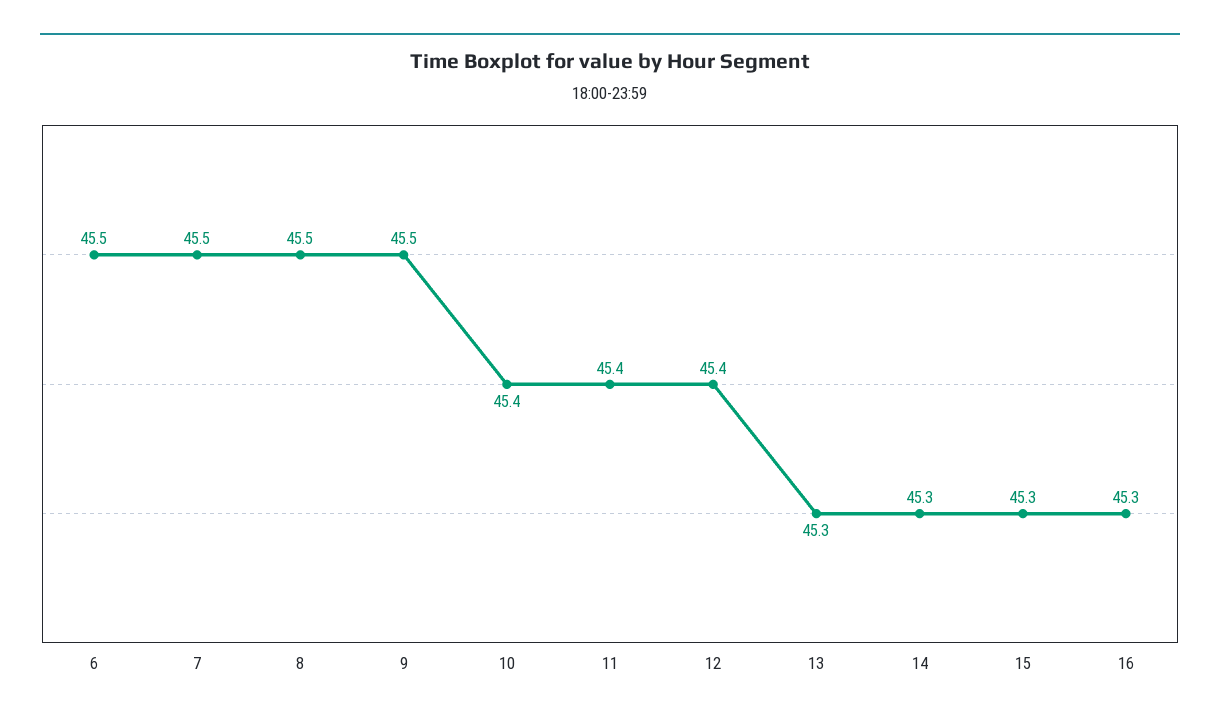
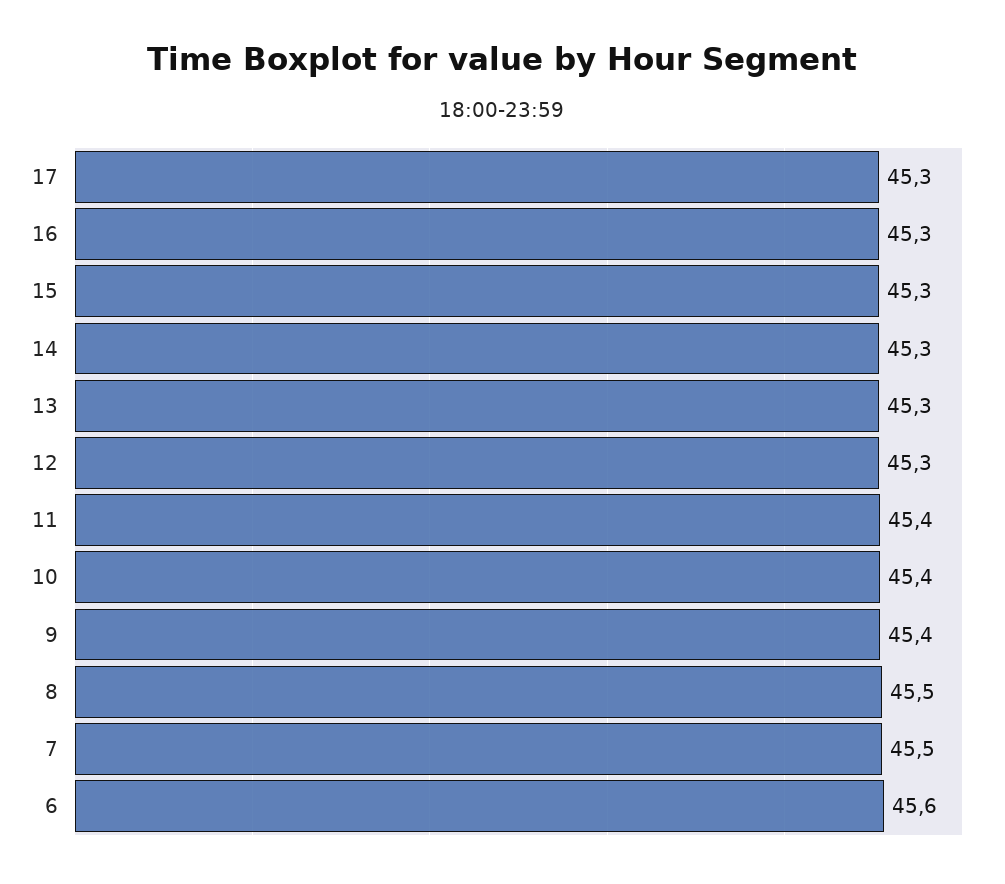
  {
-   "6": 45.5,
+   "6": 45.6,
    "7": 45.5,
    "8": 45.5,
-   "9": 45.5,
+   "9": 45.4,
    "10": 45.4,
    "11": 45.4,
-   "12": 45.4,
+   "12": 45.3,
    "13": 45.3,
    "14": 45.3,
    "15": 45.3,
-   "16": 45.3
+   "16": 45.3,
+   "17": 45.3
  }

